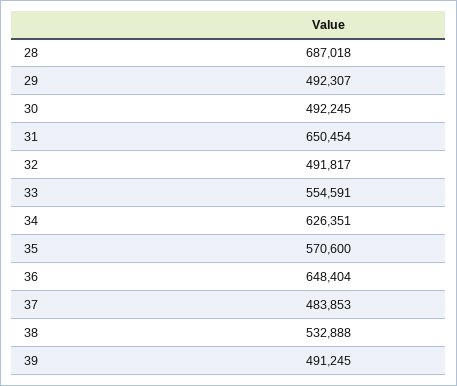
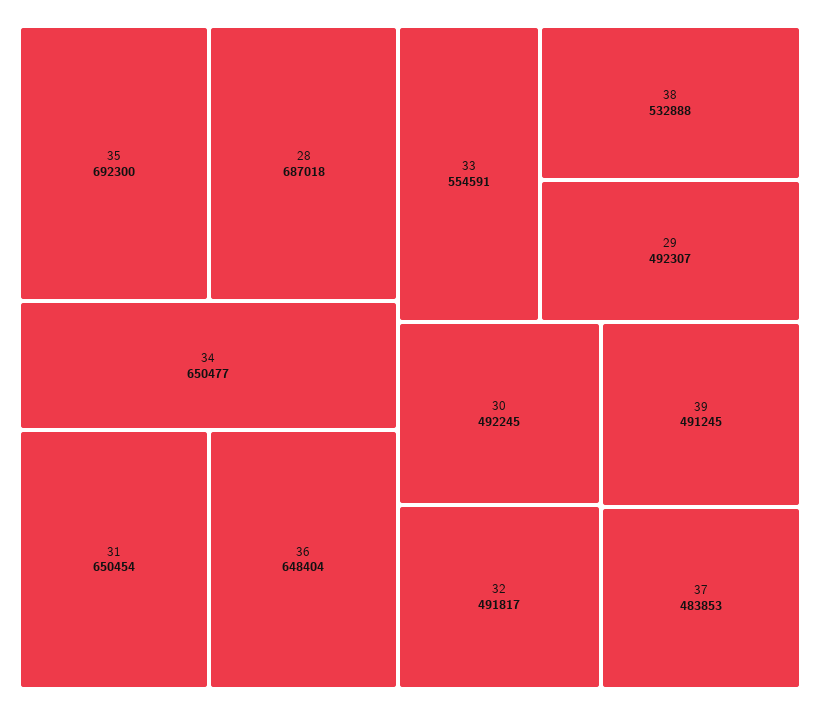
  {
    "28": 687018,
    "29": 492307,
    "30": 492245,
    "31": 650454,
    "32": 491817,
    "33": 554591,
-   "34": 626351,
+   "34": 650477,
-   "35": 570600,
+   "35": 692300,
    "36": 648404,
    "37": 483853,
    "38": 532888,
    "39": 491245
  }

